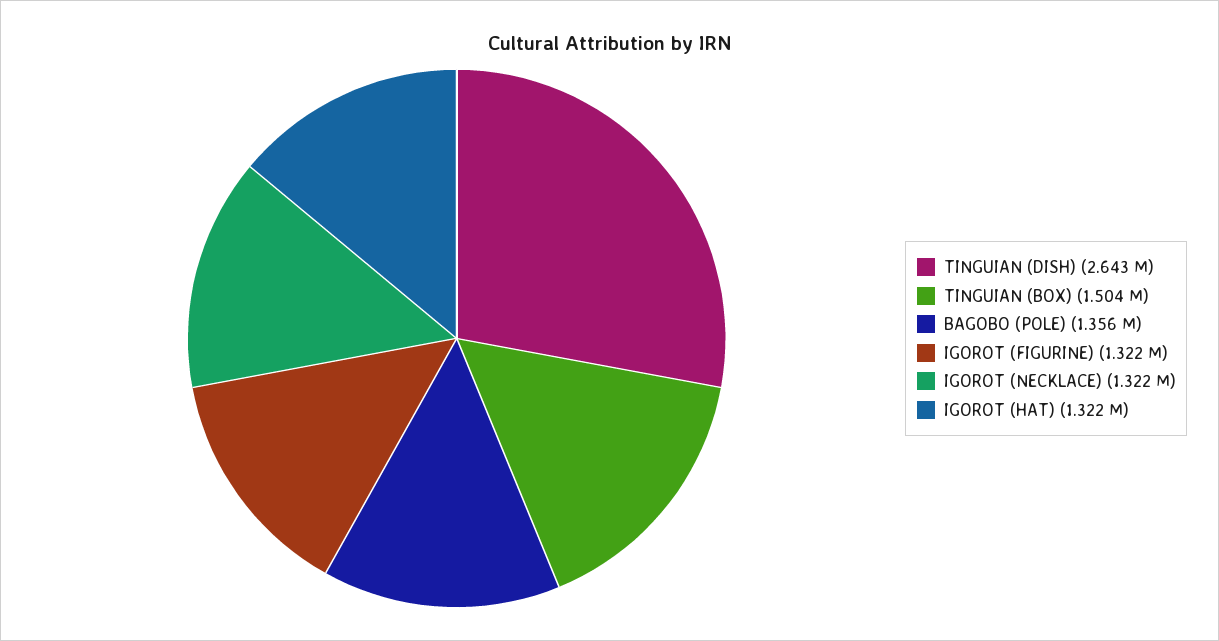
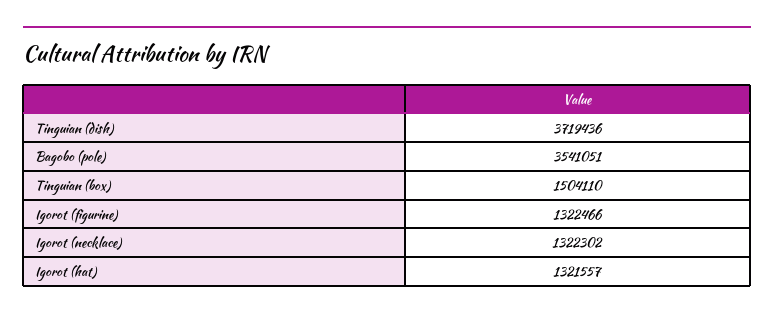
  {
-   "TINGUIAN (DISH)": 2643000,
+   "TINGUIAN (DISH)": 3719436,
    "TINGUIAN (BOX)": 1504110,
-   "BAGOBO (POLE)": 1356000,
+   "BAGOBO (POLE)": 3541051,
    "IGOROT (FIGURINE)": 1322466,
    "IGOROT (NECKLACE)": 1322302,
    "IGOROT (HAT)": 1321557
  }

